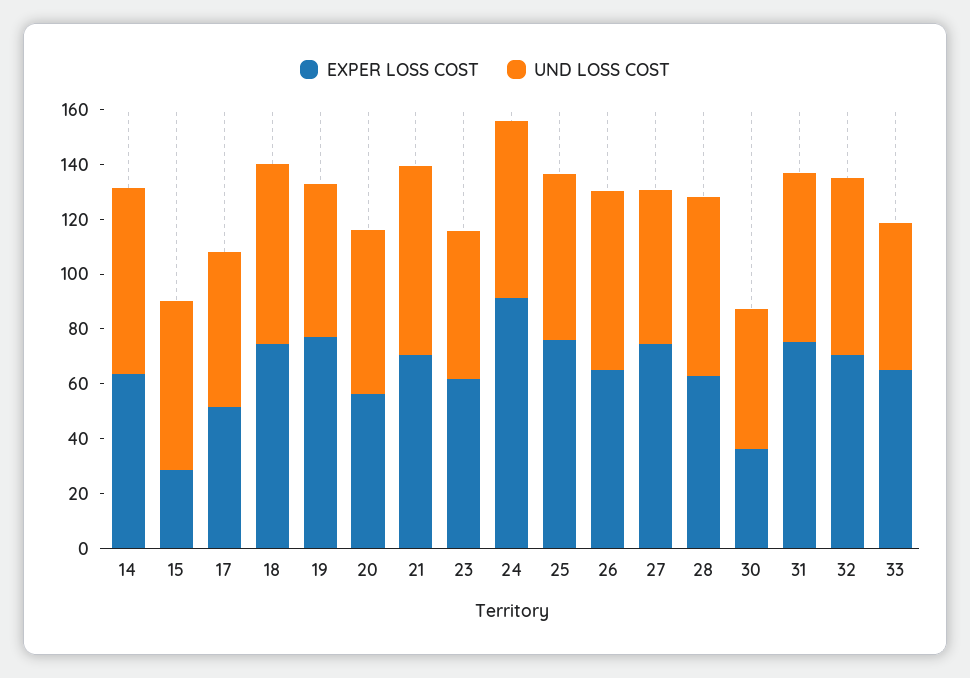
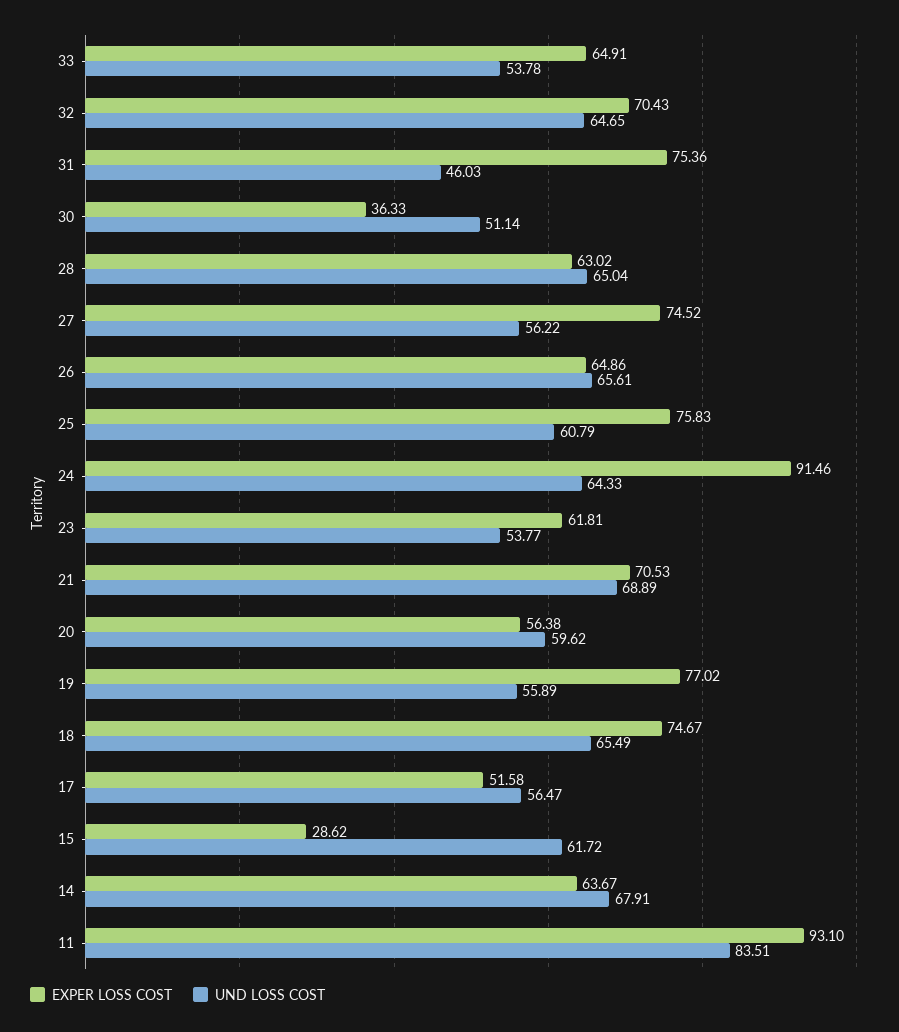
  {
    "EXPER LOSS COST": {
      "14": 63.67,
      "15": 28.62,
      "17": 51.58,
      "18": 74.67,
      "19": 77.02,
      "20": 56.38,
      "21": 70.53,
      "23": 61.81,
      "24": 91.46,
      "25": 75.83,
      "26": 64.86,
      "27": 74.52,
      "28": 63.02,
      "30": 36.33,
      "31": 75.36,
      "32": 70.43,
-     "33": 64.91
+     "33": 64.91,
+     "11": 93.1
    },
    "UND LOSS COST": {
      "14": 67.91,
      "15": 61.72,
      "17": 56.47,
      "18": 65.49,
      "19": 55.89,
      "20": 59.62,
      "21": 68.89,
      "23": 53.77,
      "24": 64.33,
      "25": 60.79,
      "26": 65.61,
      "27": 56.22,
      "28": 65.04,
      "30": 51.14,
-     "31": 60,
+     "31": 46.03,
      "32": 64.65,
-     "33": 53.78
+     "33": 53.78,
+     "11": 83.51
    }
  }

